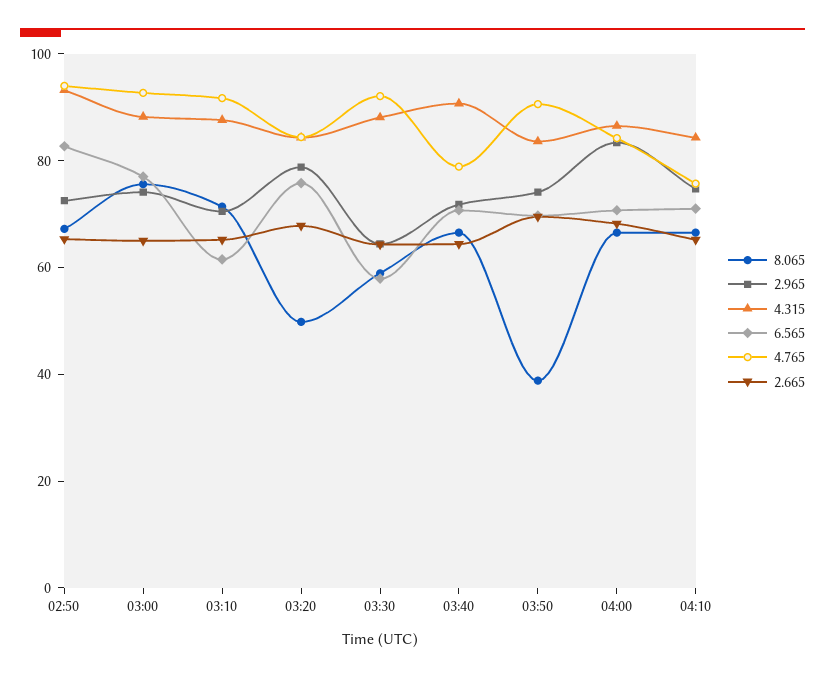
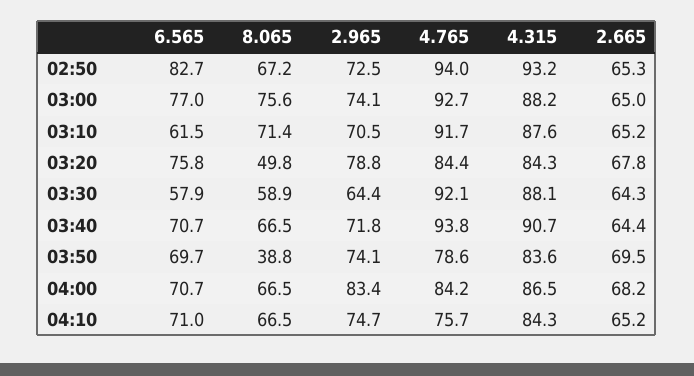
  {
    "8.065": {
      "02:50": 67.2,
      "03:00": 75.6,
      "03:10": 71.4,
      "03:20": 49.8,
      "03:30": 58.9,
      "03:40": 66.5,
      "03:50": 38.8,
      "04:00": 66.5,
      "04:10": 66.5
    },
    "2.965": {
      "02:50": 72.5,
      "03:00": 74.1,
      "03:10": 70.5,
      "03:20": 78.8,
      "03:30": 64.4,
      "03:40": 71.8,
      "03:50": 74.1,
      "04:00": 83.4,
      "04:10": 74.7
    },
    "4.315": {
      "02:50": 93.2,
      "03:00": 88.2,
      "03:10": 87.6,
      "03:20": 84.3,
      "03:30": 88.1,
      "03:40": 90.7,
      "03:50": 83.6,
      "04:00": 86.5,
      "04:10": 84.3
    },
    "6.565": {
      "02:50": 82.7,
      "03:00": 77,
      "03:10": 61.5,
      "03:20": 75.8,
      "03:30": 57.9,
      "03:40": 70.7,
      "03:50": 69.7,
      "04:00": 70.7,
      "04:10": 71
    },
    "4.765": {
      "02:50": 94,
      "03:00": 92.7,
      "03:10": 91.7,
      "03:20": 84.4,
      "03:30": 92.1,
-     "03:40": 80,
+     "03:40": 93.8,
-     "03:50": 90,
+     "03:50": 78.6,
      "04:00": 84.2,
      "04:10": 75.7
    },
    "2.665": {
      "02:50": 65.3,
      "03:00": 65,
      "03:10": 65.2,
      "03:20": 67.8,
      "03:30": 64.3,
      "03:40": 64.4,
      "03:50": 69.5,
      "04:00": 68.2,
      "04:10": 65.2
    }
  }

